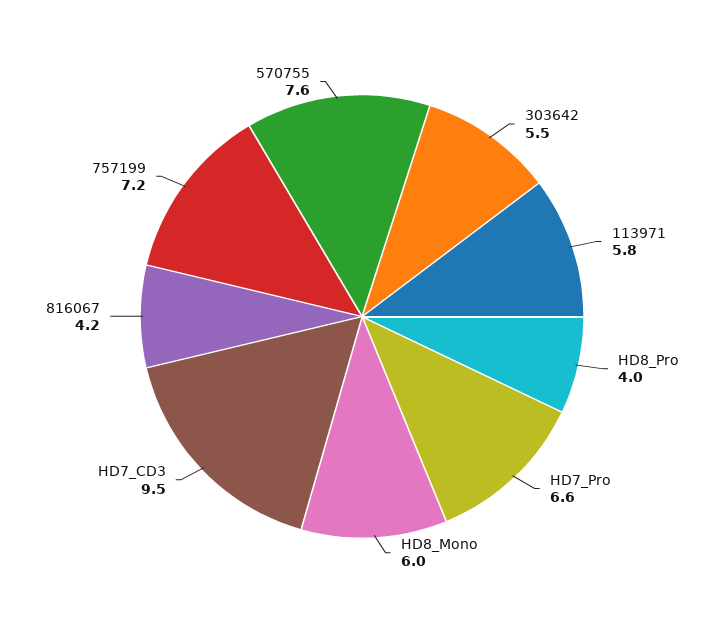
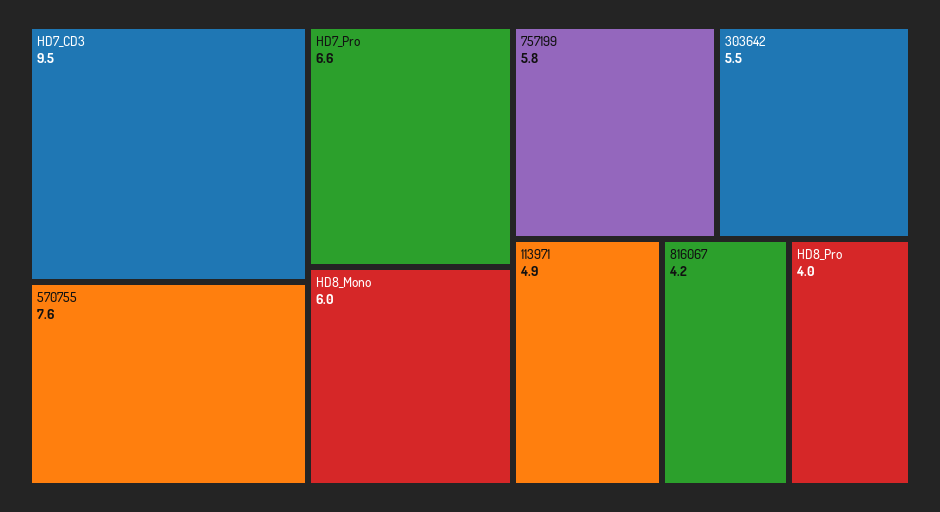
  {
    "303642": 5.5,
-   "113971": 5.8,
+   "113971": 4.9,
    "HD8_Pro": 4,
    "HD7_Pro": 6.6,
    "HD8_Mono": 6,
    "HD7_CD3": 9.5,
    "816067": 4.2,
-   "757199": 7.2,
+   "757199": 5.8,
    "570755": 7.6
  }

